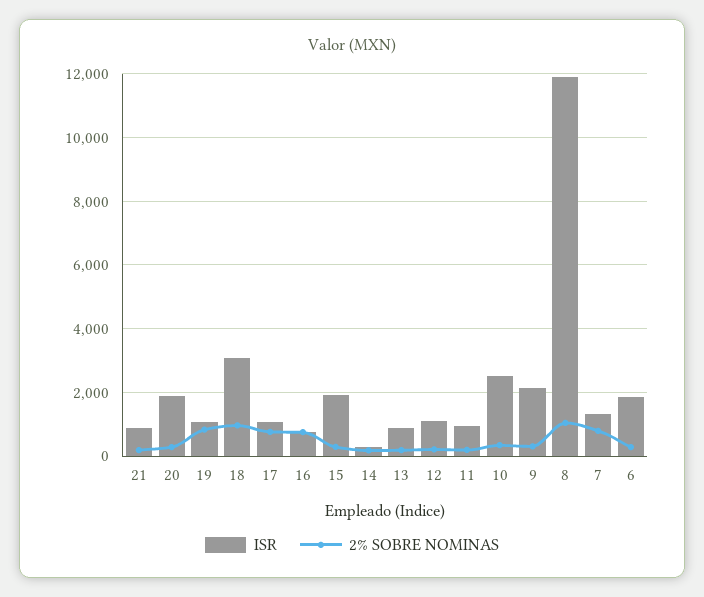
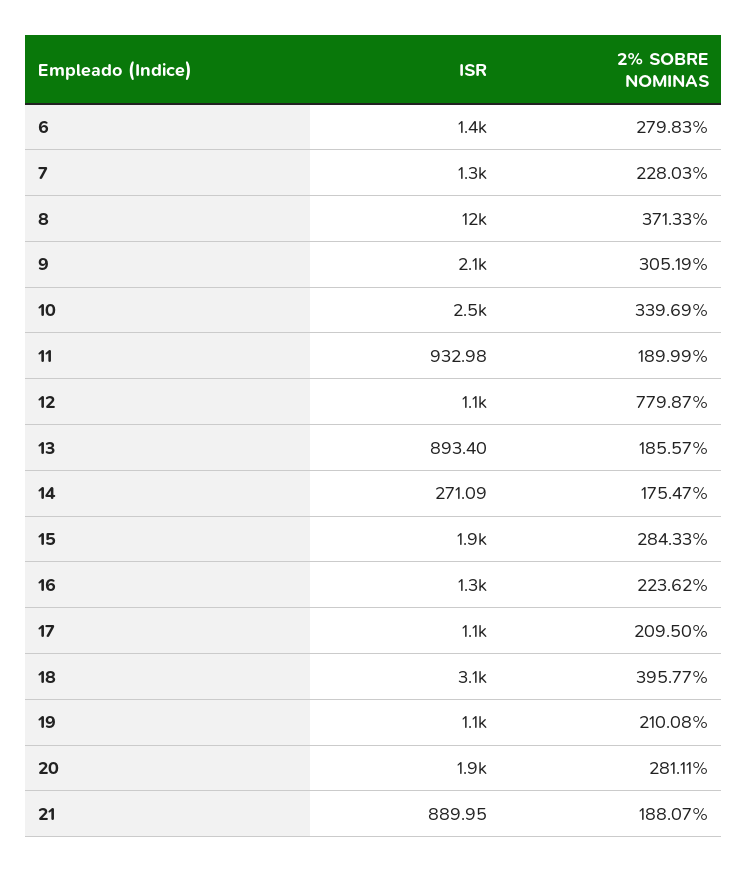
  {
    "ISR": {
      "21": 889.95,
      "20": 1900,
      "19": 1100,
      "18": 3100,
      "17": 1100,
-     "16": 800,
+     "16": 1300,
      "15": 1900,
      "14": 271.09,
      "13": 893.4,
      "12": 1100,
      "11": 932.98,
      "10": 2500,
      "9": 2100,
      "8": 12000,
      "7": 1300,
-     "6": 1800
+     "6": 1400
    },
    "2% SOBRE NOMINAS": {
      "21": 188.07,
      "20": 281.11,
-     "19": 800,
+     "19": 210.08,
-     "18": 1000,
+     "18": 395.77,
-     "17": 800,
+     "17": 209.5,
-     "16": 800,
+     "16": 223.62,
      "15": 284.33,
      "14": 175.47,
      "13": 185.57,
-     "12": 200,
+     "12": 779.87,
      "11": 189.99,
      "10": 339.69,
      "9": 305.19,
-     "8": 1000,
+     "8": 371.33,
-     "7": 800,
+     "7": 228.03,
      "6": 279.83
    }
  }

